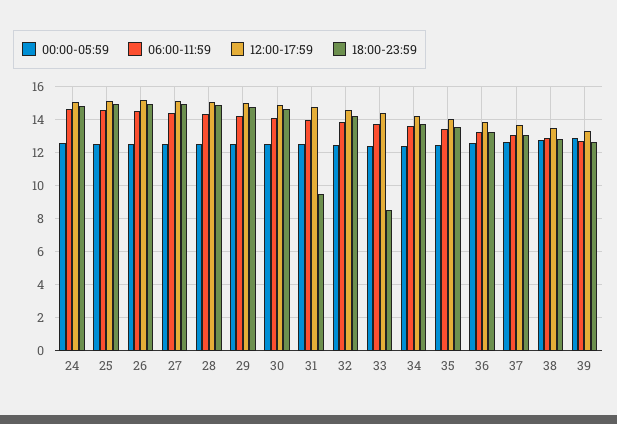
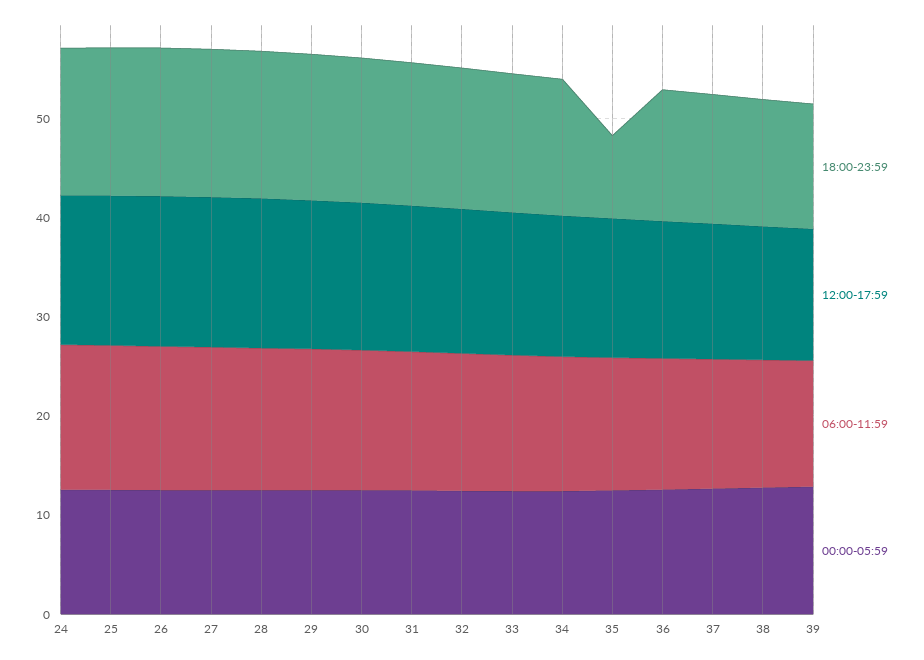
  {
    "00:00-05:59": {
      "24": 12.5,
      "25": 12.5,
      "26": 12.5,
      "27": 12.5,
      "28": 12.5,
      "29": 12.5,
      "30": 12.5,
      "31": 12.5,
      "32": 12.5,
      "33": 12.5,
      "34": 12.5,
      "35": 12.5,
      "36": 12.5,
      "37": 12.5,
      "38": 13,
      "39": 13
    },
    "06:00-11:59": {
      "24": 14.5,
      "25": 14.5,
      "26": 14.5,
      "27": 14.5,
      "28": 14.5,
      "29": 14,
      "30": 14,
      "31": 14,
      "32": 14,
      "33": 13.5,
      "34": 13.5,
      "35": 13.5,
      "36": 13.5,
      "37": 13,
      "38": 13,
      "39": 12.5
    },
    "12:00-17:59": {
      "24": 15,
      "25": 15,
      "26": 15,
      "27": 15,
      "28": 15,
      "29": 15,
      "30": 15,
      "31": 14.5,
      "32": 14.5,
      "33": 14.5,
      "34": 14,
      "35": 14,
      "36": 14,
      "37": 13.5,
      "38": 13.5,
      "39": 13.5
    },
    "18:00-23:59": {
      "24": 15,
      "25": 15,
      "26": 15,
      "27": 15,
      "28": 15,
      "29": 15,
      "30": 14.5,
-     "31": 9.5,
+     "31": 14,
      "32": 14,
-     "33": 8.5,
+     "33": 14,
      "34": 14,
-     "35": 13.5,
+     "35": 8,
      "36": 13.5,
      "37": 13,
      "38": 13,
      "39": 12.5
    }
  }

